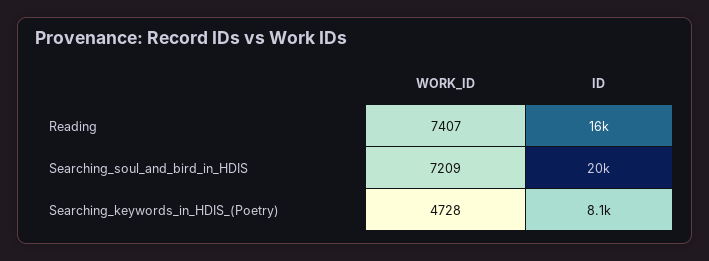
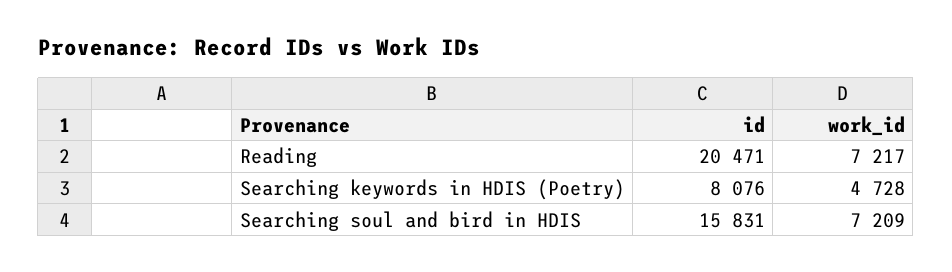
  {
    "WORK_ID": {
-     "Reading": 7407,
+     "Reading": 7217,
      "Searching_soul_and_bird_in_HDIS": 7209,
      "Searching_keywords_in_HDIS_(Poetry)": 4728
    },
    "ID": {
-     "Reading": 16000,
+     "Reading": 20471,
-     "Searching_soul_and_bird_in_HDIS": 20000,
+     "Searching_soul_and_bird_in_HDIS": 15831,
      "Searching_keywords_in_HDIS_(Poetry)": 8076
    }
  }

